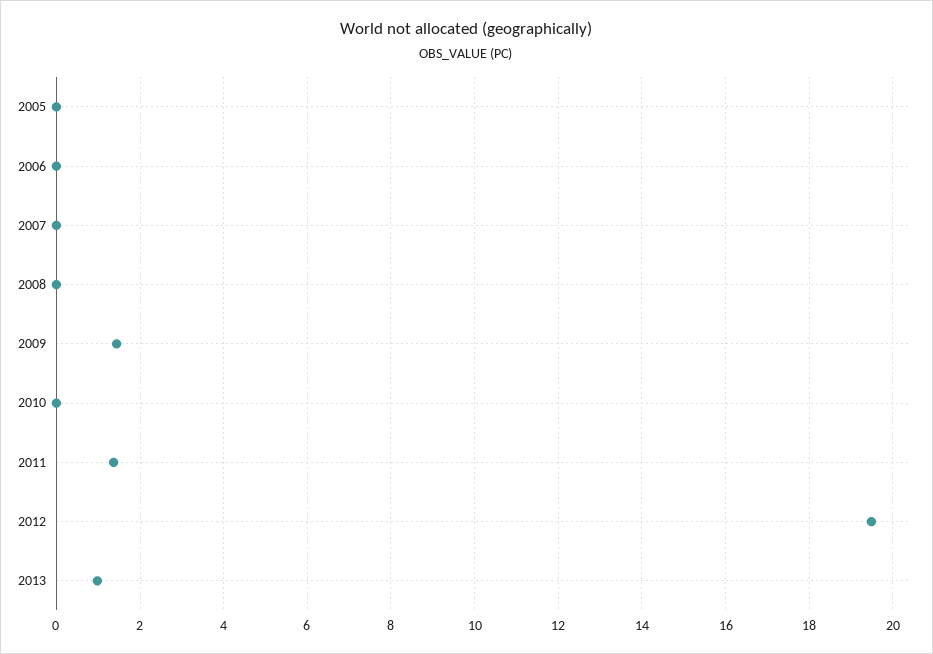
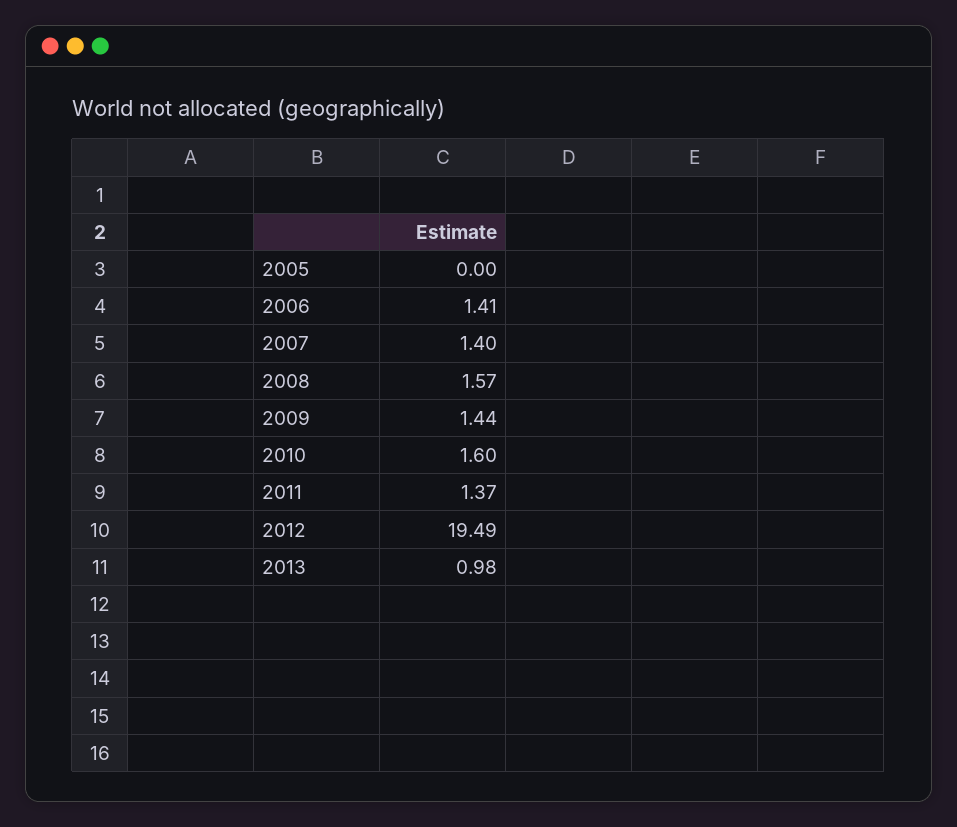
  {
    "2005": 0,
-   "2006": 0,
+   "2006": 1.41,
-   "2007": 0,
+   "2007": 1.4,
-   "2008": 0,
+   "2008": 1.57,
    "2009": 1.44,
-   "2010": 0,
+   "2010": 1.6,
    "2011": 1.37,
    "2012": 19.49,
    "2013": 0.98
  }

